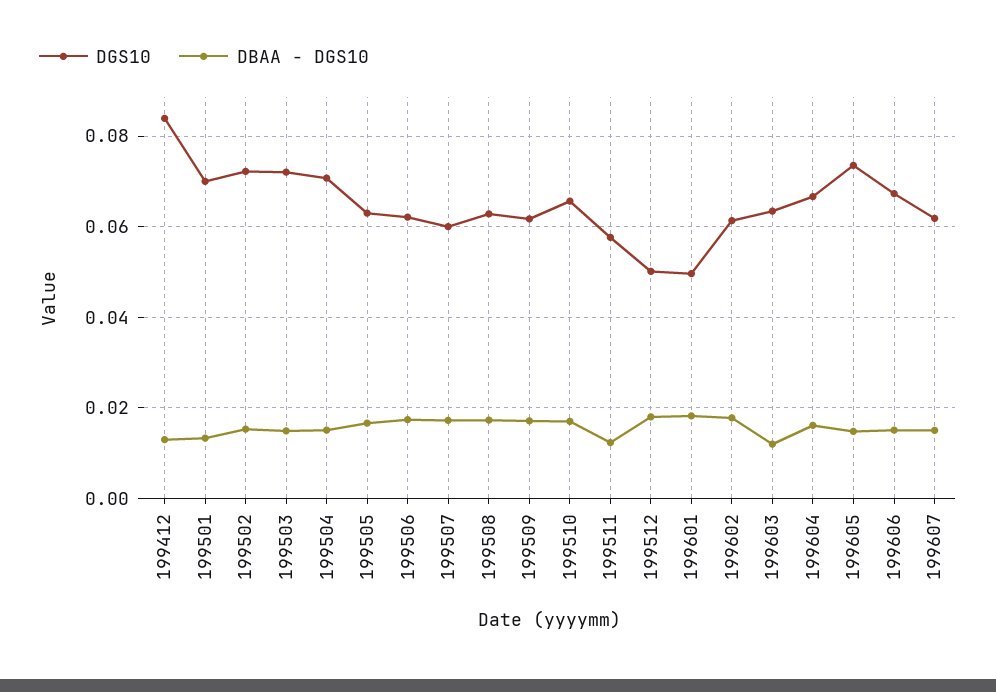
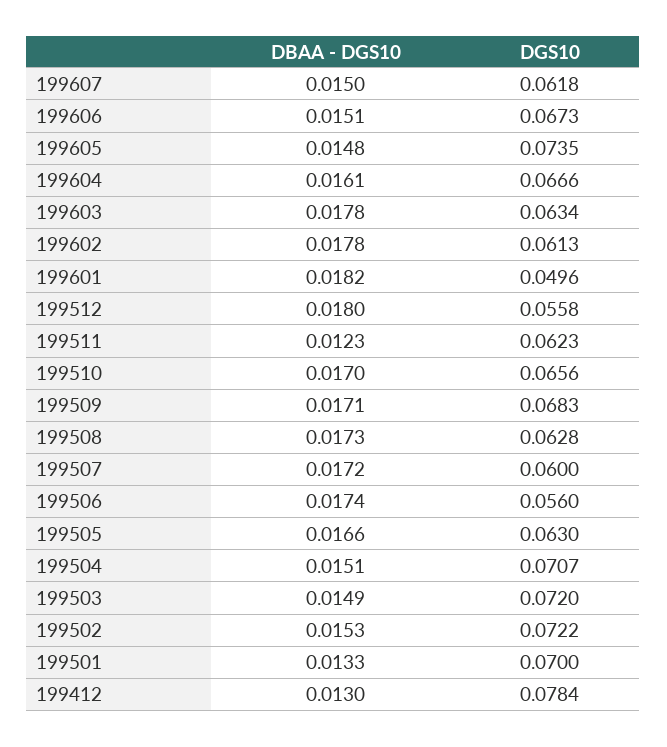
  {
    "DGS10": {
-     "199412": 0.084,
+     "199412": 0.0784,
      "199501": 0.07,
      "199502": 0.0722,
      "199503": 0.072,
      "199504": 0.0707,
      "199505": 0.063,
-     "199506": 0.062,
+     "199506": 0.056,
      "199507": 0.06,
      "199508": 0.0628,
-     "199509": 0.062,
+     "199509": 0.0683,
      "199510": 0.0656,
-     "199511": 0.058,
+     "199511": 0.0623,
-     "199512": 0.05,
+     "199512": 0.0558,
      "199601": 0.0496,
      "199602": 0.0613,
      "199603": 0.0634,
      "199604": 0.0666,
      "199605": 0.0735,
      "199606": 0.0673,
      "199607": 0.0618
    },
    "DBAA - DGS10": {
      "199412": 0.013,
      "199501": 0.0133,
      "199502": 0.0153,
      "199503": 0.0149,
      "199504": 0.0151,
      "199505": 0.0166,
      "199506": 0.0174,
      "199507": 0.0172,
      "199508": 0.0173,
      "199509": 0.0171,
      "199510": 0.017,
      "199511": 0.0123,
      "199512": 0.018,
      "199601": 0.0182,
      "199602": 0.0178,
-     "199603": 0.012,
+     "199603": 0.0178,
      "199604": 0.0161,
      "199605": 0.0148,
      "199606": 0.0151,
      "199607": 0.015
    }
  }

